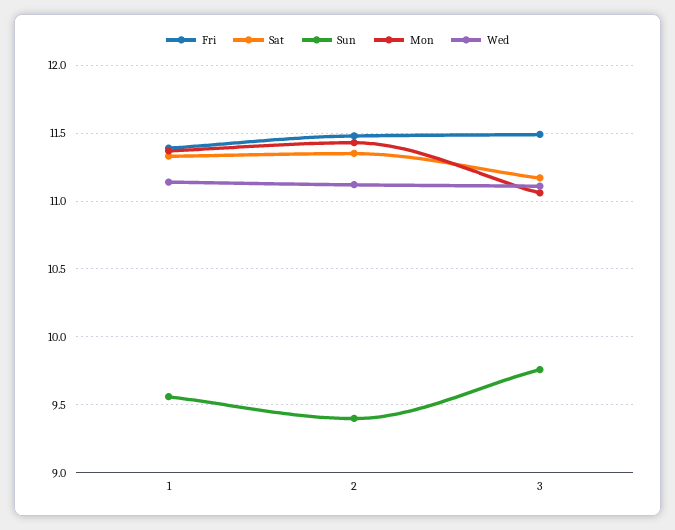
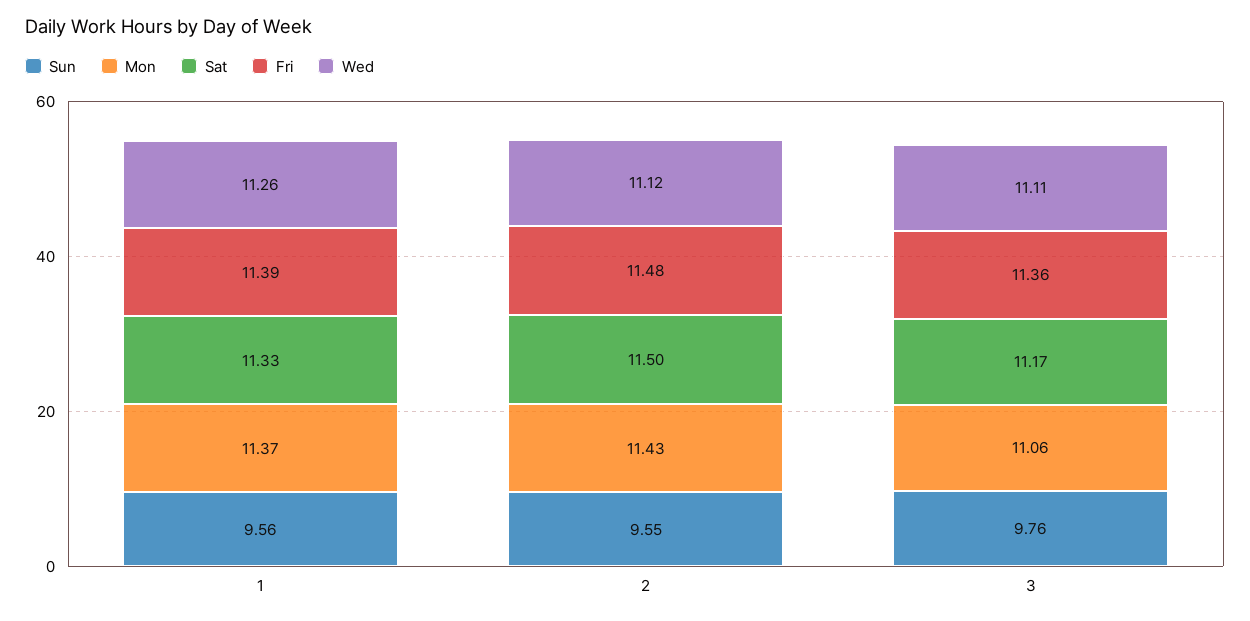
  {
    "Fri": {
      "1": 11.39,
      "2": 11.48,
-     "3": 11.5
+     "3": 11.36
    },
    "Sat": {
      "1": 11.33,
-     "2": 11.35,
+     "2": 11.5,
      "3": 11.17
    },
    "Sun": {
      "1": 9.56,
-     "2": 9.4,
+     "2": 9.55,
      "3": 9.76
    },
    "Mon": {
      "1": 11.37,
      "2": 11.43,
      "3": 11.06
    },
    "Wed": {
-     "1": 11.15,
+     "1": 11.26,
      "2": 11.12,
      "3": 11.11
    }
  }

